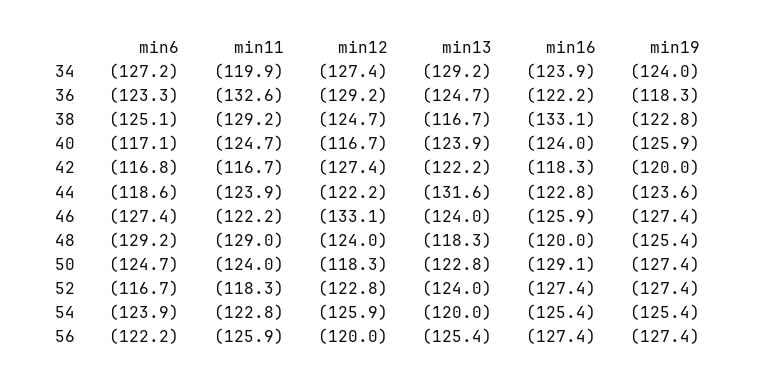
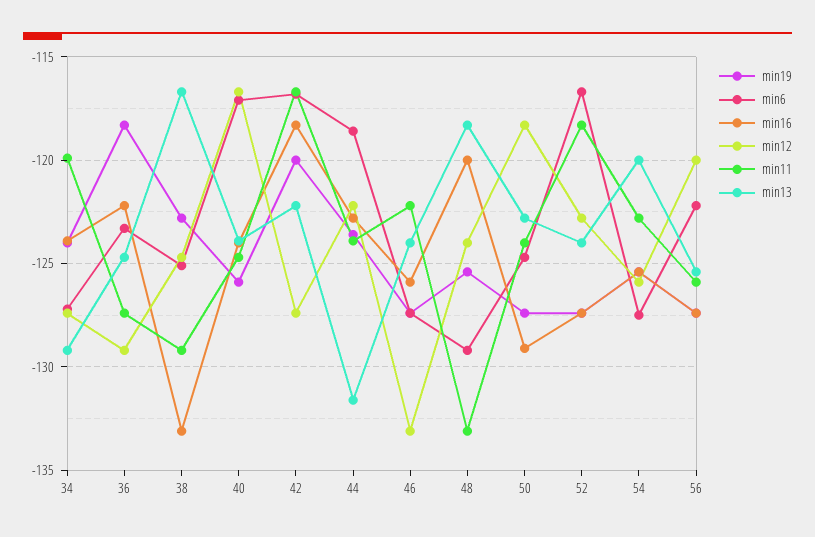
  {
    "min6": {
      "34": -127.2,
      "36": -123.3,
      "38": -125.1,
      "40": -117.1,
      "42": -116.8,
      "44": -118.6,
      "46": -127.4,
      "48": -129.2,
      "50": -124.7,
      "52": -116.7,
-     "54": -123.9,
+     "54": -127.5,
      "56": -122.2
    },
    "min11": {
      "34": -119.9,
-     "36": -132.6,
+     "36": -127.5,
      "38": -129.2,
      "40": -124.7,
      "42": -116.7,
      "44": -123.9,
      "46": -122.2,
-     "48": -129,
+     "48": -133,
      "50": -124,
      "52": -118.3,
      "54": -122.8,
      "56": -125.9
    },
    "min12": {
      "34": -127.4,
      "36": -129.2,
      "38": -124.7,
      "40": -116.7,
      "42": -127.4,
      "44": -122.2,
      "46": -133.1,
      "48": -124,
      "50": -118.3,
      "52": -122.8,
      "54": -125.9,
      "56": -120
    },
    "min13": {
      "34": -129.2,
      "36": -124.7,
      "38": -116.7,
      "40": -123.9,
      "42": -122.2,
      "44": -131.6,
      "46": -124,
      "48": -118.3,
      "50": -122.8,
      "52": -124,
      "54": -120,
      "56": -125.4
    },
    "min16": {
      "34": -123.9,
      "36": -122.2,
      "38": -133.1,
      "40": -124,
      "42": -118.3,
      "44": -122.8,
      "46": -125.9,
      "48": -120,
      "50": -129.1,
      "52": -127.4,
      "54": -125.4,
      "56": -127.4
    },
    "min19": {
      "34": -124,
      "36": -118.3,
      "38": -122.8,
      "40": -125.9,
      "42": -120,
      "44": -123.6,
      "46": -127.4,
      "48": -125.4,
      "50": -127.4,
      "52": -127.4,
      "54": -125.4,
      "56": -127.4
    }
  }

